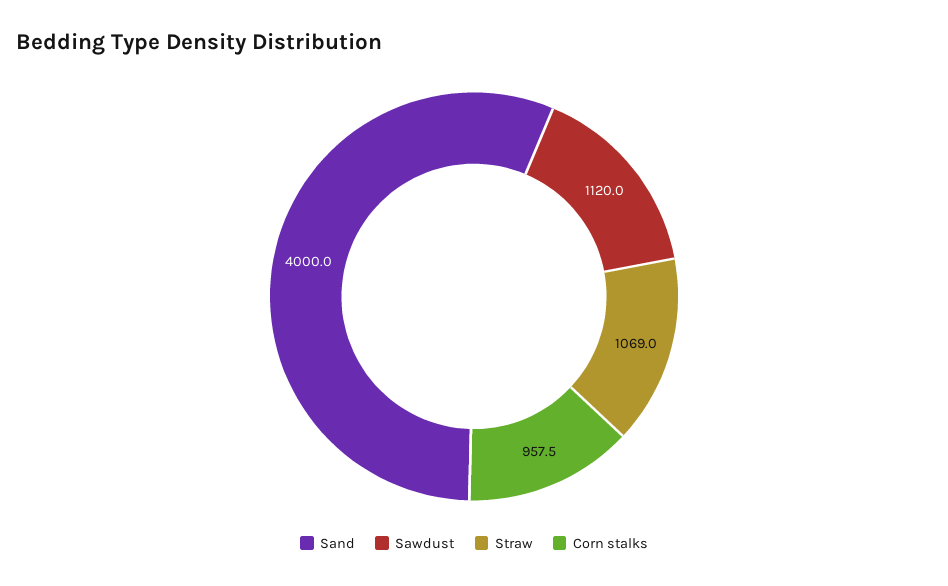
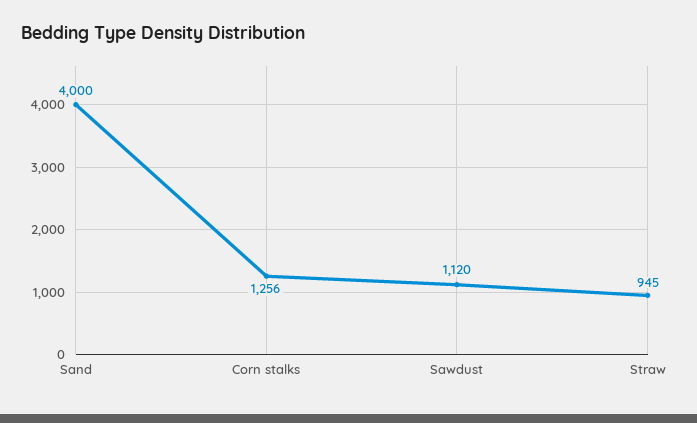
  {
    "Sand": 4000,
    "Sawdust": 1120,
-   "Straw": 1069,
+   "Straw": 945,
-   "Corn stalks": 957.5
+   "Corn stalks": 1256
  }

